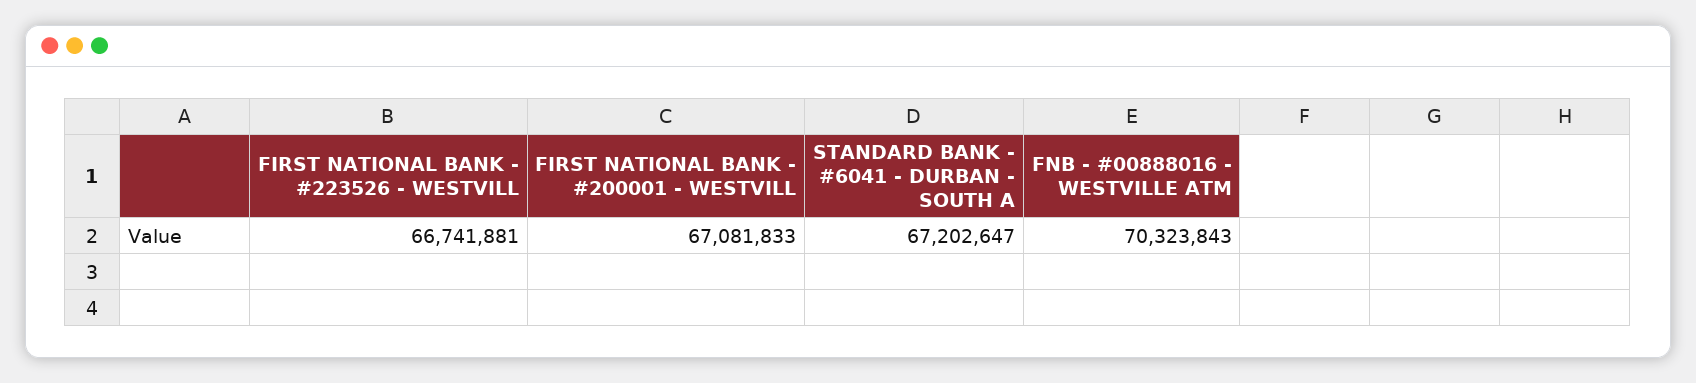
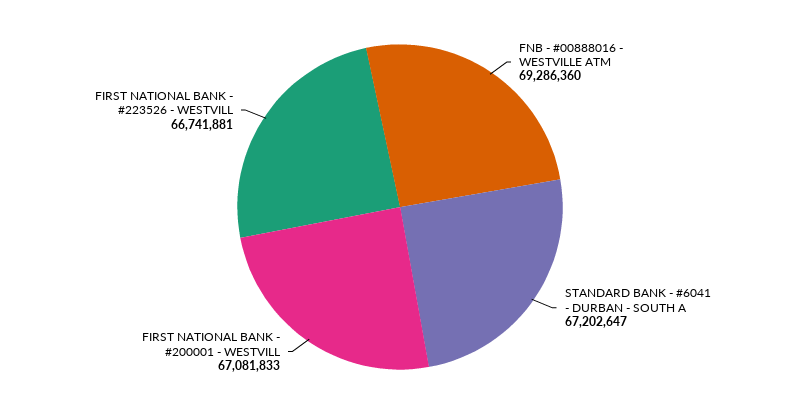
  {
    "FIRST NATIONAL BANK - #223526 - WESTVILL": 66741881,
    "FIRST NATIONAL BANK - #200001 - WESTVILL": 67081833,
    "STANDARD BANK - #6041 - DURBAN - SOUTH A": 67202647,
-   "FNB - #00888016 - WESTVILLE ATM": 70323843
+   "FNB - #00888016 - WESTVILLE ATM": 69286360
  }

